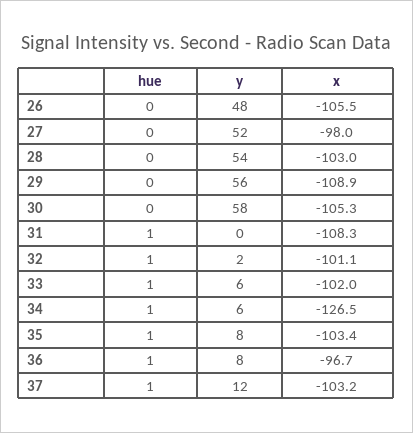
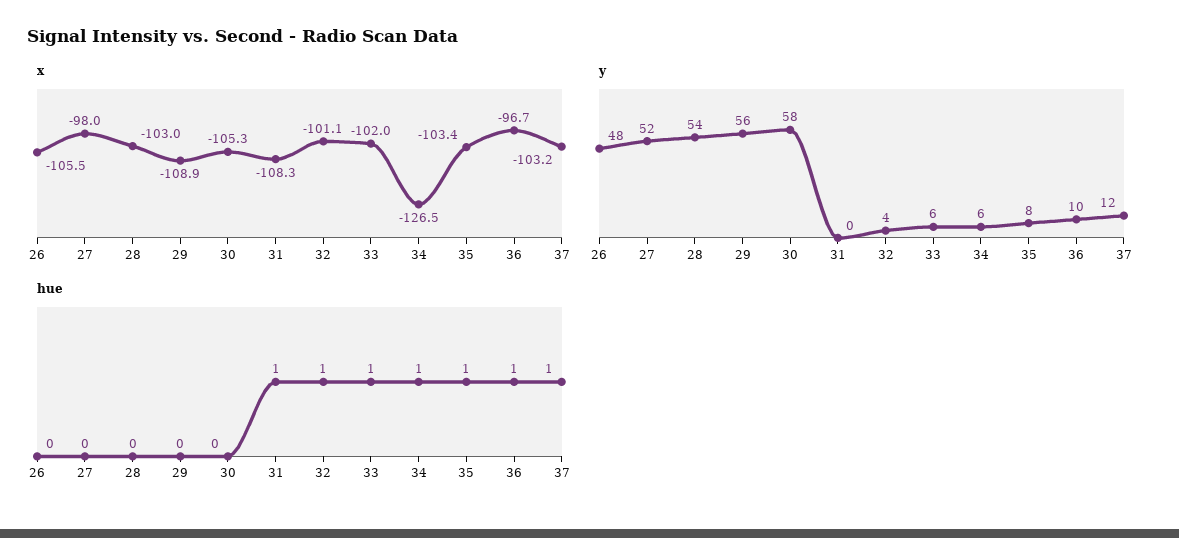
  {
    "hue": {
      "26": 0,
      "27": 0,
      "28": 0,
      "29": 0,
      "30": 0,
      "31": 1,
      "32": 1,
      "33": 1,
      "34": 1,
      "35": 1,
      "36": 1,
      "37": 1
    },
    "y": {
      "26": 48,
      "27": 52,
      "28": 54,
      "29": 56,
      "30": 58,
      "31": 0,
-     "32": 2,
+     "32": 4,
      "33": 6,
      "34": 6,
      "35": 8,
-     "36": 8,
+     "36": 10,
      "37": 12
    },
    "x": {
      "26": -105.5,
      "27": -98,
      "28": -103,
      "29": -108.9,
      "30": -105.3,
      "31": -108.3,
      "32": -101.1,
      "33": -102,
      "34": -126.5,
      "35": -103.4,
      "36": -96.7,
      "37": -103.2
    }
  }

